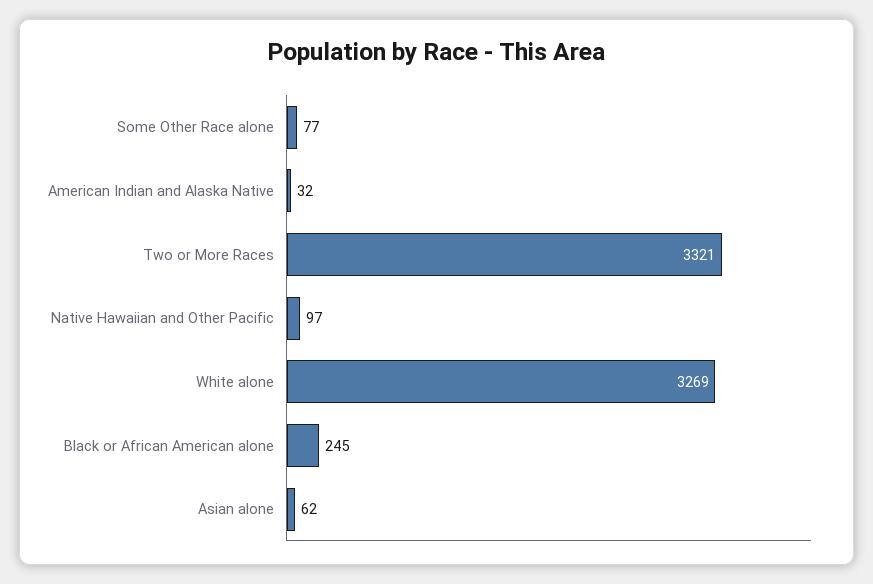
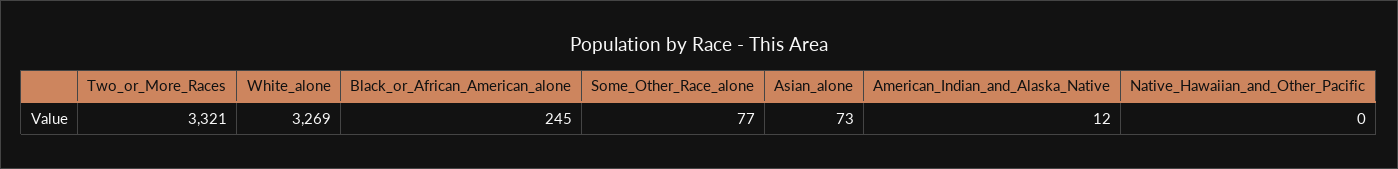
  {
    "Some Other Race alone": 77,
-   "American Indian and Alaska Native": 32,
+   "American Indian and Alaska Native": 12,
    "Two or More Races": 3321,
-   "Native Hawaiian and Other Pacific": 97,
+   "Native Hawaiian and Other Pacific": 0,
    "White alone": 3269,
    "Black or African American alone": 245,
-   "Asian alone": 62
+   "Asian alone": 73
  }

